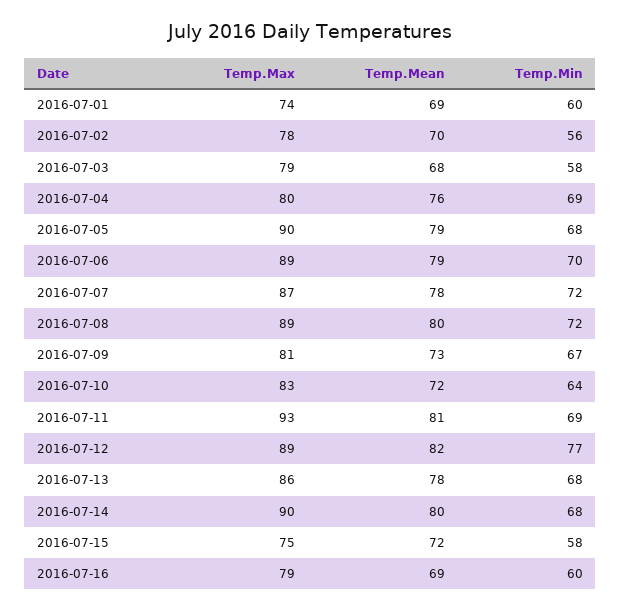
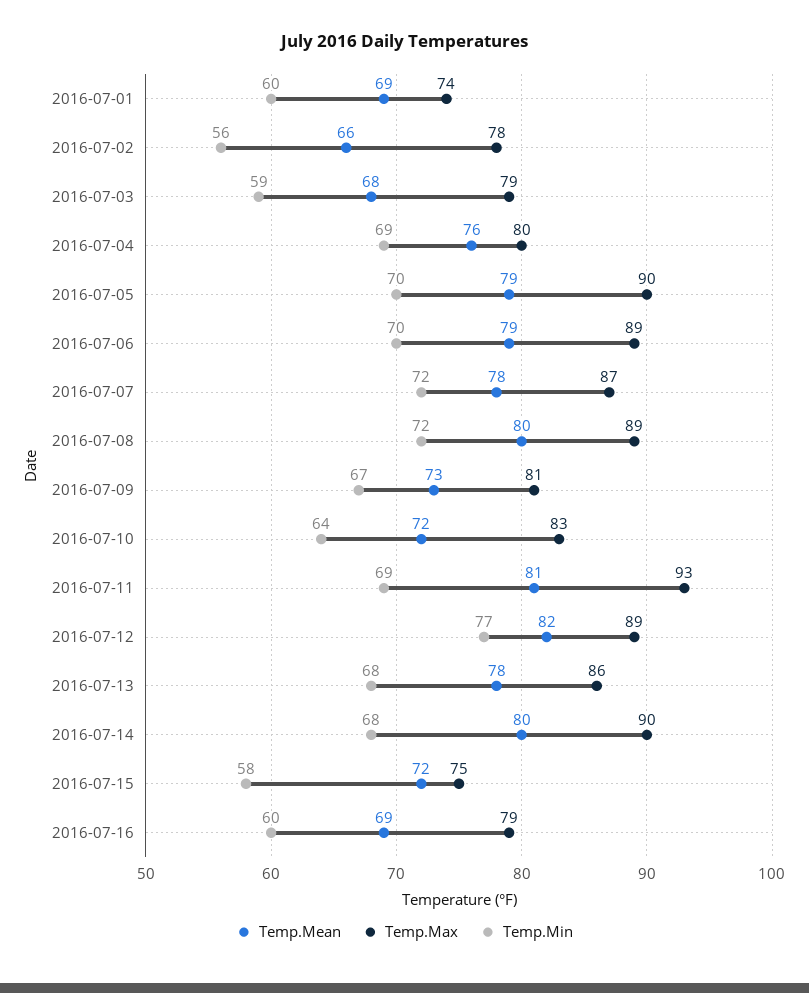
  {
    "Temp.Max": {
      "2016-07-01": 74,
      "2016-07-02": 78,
      "2016-07-03": 79,
      "2016-07-04": 80,
      "2016-07-05": 90,
      "2016-07-06": 89,
      "2016-07-07": 87,
      "2016-07-08": 89,
      "2016-07-09": 81,
      "2016-07-10": 83,
      "2016-07-11": 93,
      "2016-07-12": 89,
      "2016-07-13": 86,
      "2016-07-14": 90,
      "2016-07-15": 75,
      "2016-07-16": 79
    },
    "Temp.Mean": {
      "2016-07-01": 69,
-     "2016-07-02": 70,
+     "2016-07-02": 66,
      "2016-07-03": 68,
      "2016-07-04": 76,
      "2016-07-05": 79,
      "2016-07-06": 79,
      "2016-07-07": 78,
      "2016-07-08": 80,
      "2016-07-09": 73,
      "2016-07-10": 72,
      "2016-07-11": 81,
      "2016-07-12": 82,
      "2016-07-13": 78,
      "2016-07-14": 80,
      "2016-07-15": 72,
      "2016-07-16": 69
    },
    "Temp.Min": {
      "2016-07-01": 60,
      "2016-07-02": 56,
-     "2016-07-03": 58,
+     "2016-07-03": 59,
      "2016-07-04": 69,
-     "2016-07-05": 68,
+     "2016-07-05": 70,
      "2016-07-06": 70,
      "2016-07-07": 72,
      "2016-07-08": 72,
      "2016-07-09": 67,
      "2016-07-10": 64,
      "2016-07-11": 69,
      "2016-07-12": 77,
      "2016-07-13": 68,
      "2016-07-14": 68,
      "2016-07-15": 58,
      "2016-07-16": 60
    }
  }

